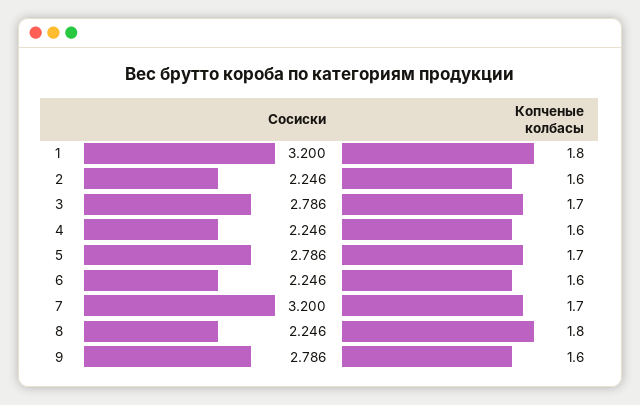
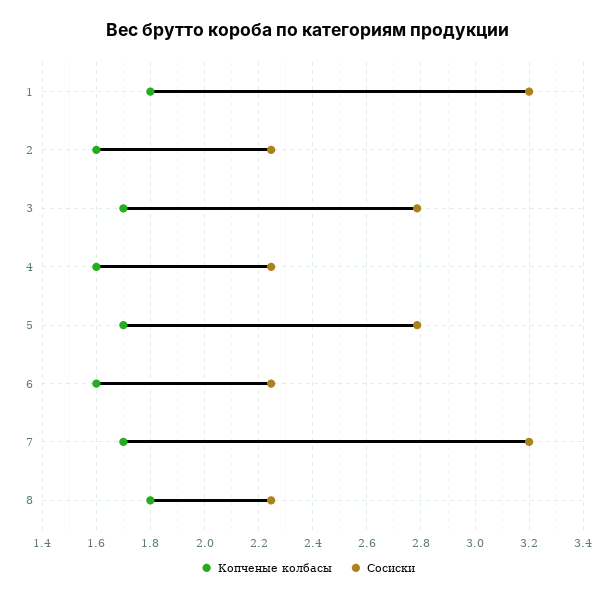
  {
    "Сосиски": {
      "1": 3.2,
      "2": 2.246,
      "3": 2.786,
      "4": 2.246,
      "5": 2.786,
      "6": 2.246,
      "7": 3.2,
-     "8": 2.246,
+     "8": 2.246
-     "9": 2.786
    },
    "Копченые колбасы": {
      "1": 1.8,
      "2": 1.6,
      "3": 1.7,
      "4": 1.6,
      "5": 1.7,
      "6": 1.6,
      "7": 1.7,
-     "8": 1.8,
+     "8": 1.8
-     "9": 1.6
    }
  }

